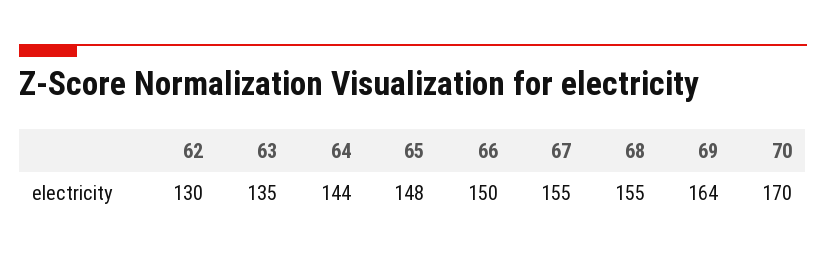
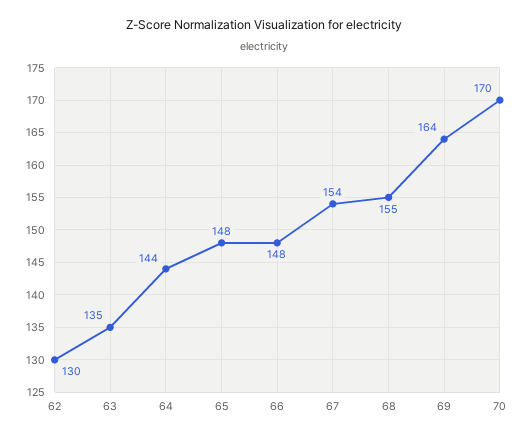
  {
    "62": 130,
    "63": 135,
    "64": 144,
    "65": 148,
-   "66": 150,
+   "66": 148,
-   "67": 155,
+   "67": 154,
    "68": 155,
    "69": 164,
    "70": 170
  }

